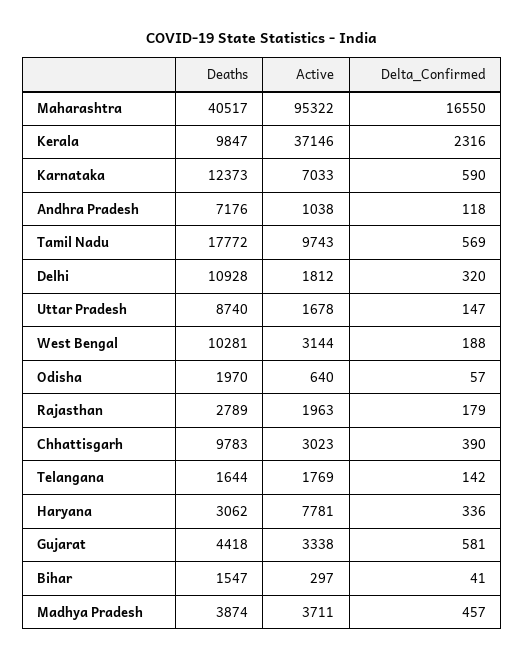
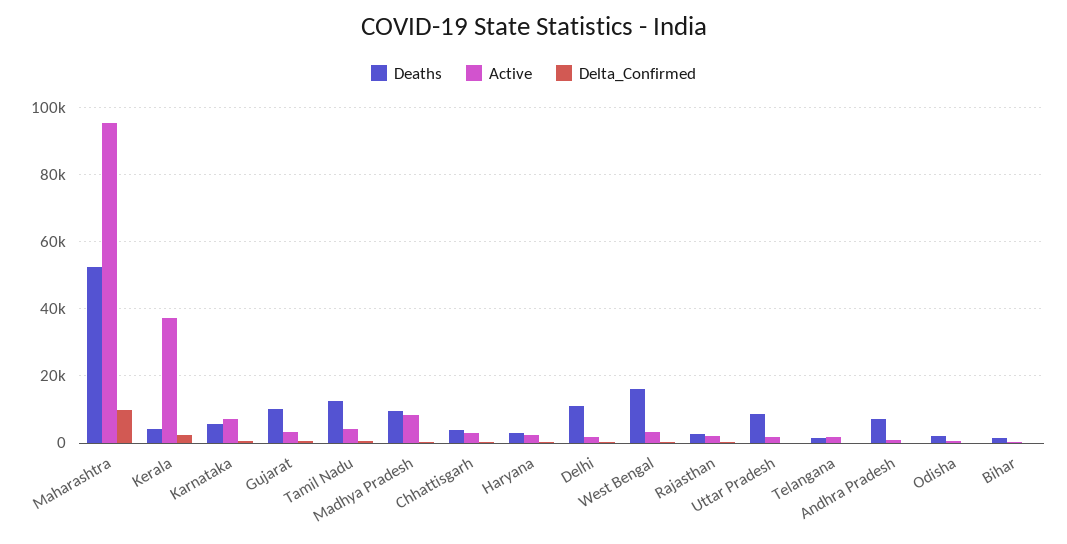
  {
    "Deaths": {
-     "Maharashtra": 40517,
+     "Maharashtra": 52000,
-     "Kerala": 9847,
+     "Kerala": 4000,
-     "Karnataka": 12373,
+     "Karnataka": 6000,
      "Andhra Pradesh": 7176,
-     "Tamil Nadu": 17772,
+     "Tamil Nadu": 12000,
      "Delhi": 10928,
      "Uttar Pradesh": 8740,
-     "West Bengal": 10281,
+     "West Bengal": 16000,
      "Odisha": 1970,
      "Rajasthan": 2789,
-     "Chhattisgarh": 9783,
+     "Chhattisgarh": 4000,
      "Telangana": 1644,
      "Haryana": 3062,
-     "Gujarat": 4418,
+     "Gujarat": 10000,
      "Bihar": 1547,
-     "Madhya Pradesh": 3874
+     "Madhya Pradesh": 10000
    },
    "Active": {
      "Maharashtra": 95322,
      "Kerala": 37146,
      "Karnataka": 7033,
      "Andhra Pradesh": 1038,
-     "Tamil Nadu": 9743,
+     "Tamil Nadu": 4000,
      "Delhi": 1812,
      "Uttar Pradesh": 1678,
      "West Bengal": 3144,
      "Odisha": 640,
      "Rajasthan": 1963,
      "Chhattisgarh": 3023,
      "Telangana": 1769,
-     "Haryana": 7781,
+     "Haryana": 2000,
      "Gujarat": 3338,
      "Bihar": 297,
-     "Madhya Pradesh": 3711
+     "Madhya Pradesh": 8000
    },
    "Delta_Confirmed": {
-     "Maharashtra": 16550,
+     "Maharashtra": 10000,
      "Kerala": 2316,
      "Karnataka": 590,
      "Andhra Pradesh": 118,
      "Tamil Nadu": 569,
      "Delhi": 320,
      "Uttar Pradesh": 147,
      "West Bengal": 188,
      "Odisha": 57,
      "Rajasthan": 179,
      "Chhattisgarh": 390,
      "Telangana": 142,
      "Haryana": 336,
      "Gujarat": 581,
      "Bihar": 41,
      "Madhya Pradesh": 457
    }
  }

